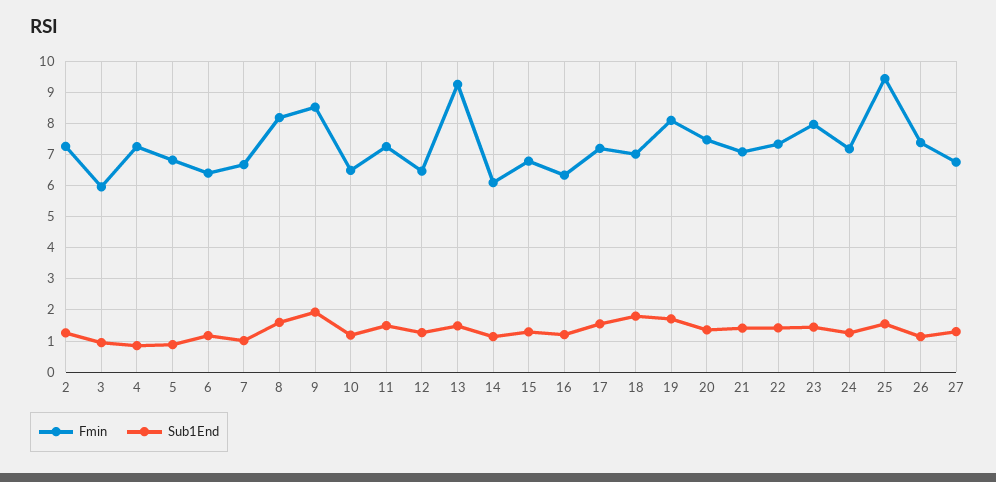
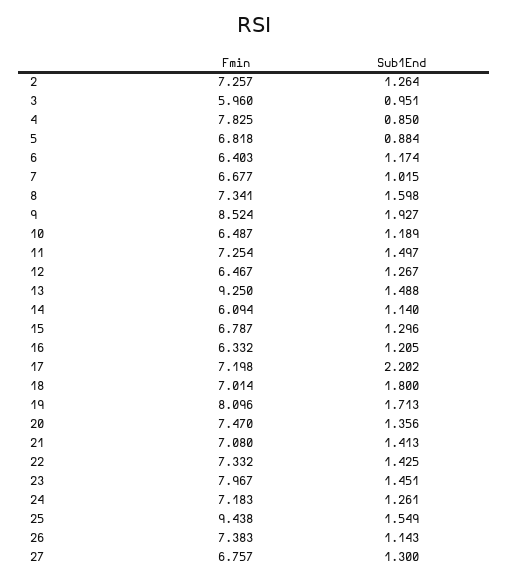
  {
    "Fmin": {
      "2": 7.257,
      "3": 5.96,
-     "4": 7.2,
+     "4": 7.825,
      "5": 6.818,
      "6": 6.403,
      "7": 6.677,
-     "8": 8.2,
+     "8": 7.341,
      "9": 8.524,
      "10": 6.487,
      "11": 7.254,
      "12": 6.467,
      "13": 9.25,
      "14": 6.094,
      "15": 6.787,
      "16": 6.332,
      "17": 7.198,
      "18": 7.014,
      "19": 8.096,
      "20": 7.47,
      "21": 7.08,
      "22": 7.332,
      "23": 7.967,
      "24": 7.183,
      "25": 9.438,
      "26": 7.383,
      "27": 6.757
    },
    "Sub1End": {
      "2": 1.264,
      "3": 0.951,
      "4": 0.85,
      "5": 0.884,
      "6": 1.174,
      "7": 1.015,
      "8": 1.598,
      "9": 1.927,
      "10": 1.189,
      "11": 1.497,
      "12": 1.267,
      "13": 1.488,
      "14": 1.14,
      "15": 1.296,
      "16": 1.205,
-     "17": 1.6,
+     "17": 2.202,
      "18": 1.8,
      "19": 1.713,
      "20": 1.356,
      "21": 1.413,
      "22": 1.425,
      "23": 1.451,
      "24": 1.261,
      "25": 1.549,
      "26": 1.143,
      "27": 1.3
    }
  }

